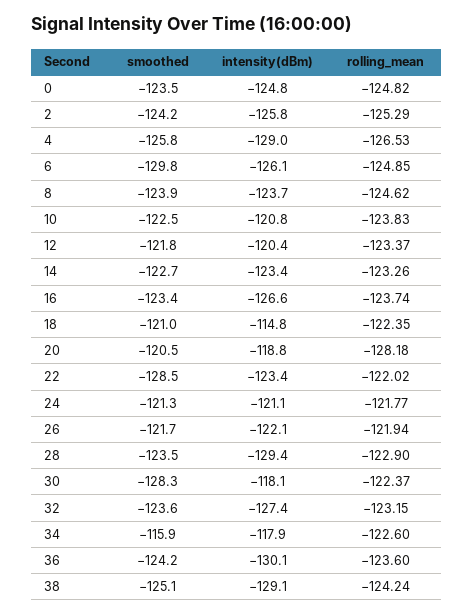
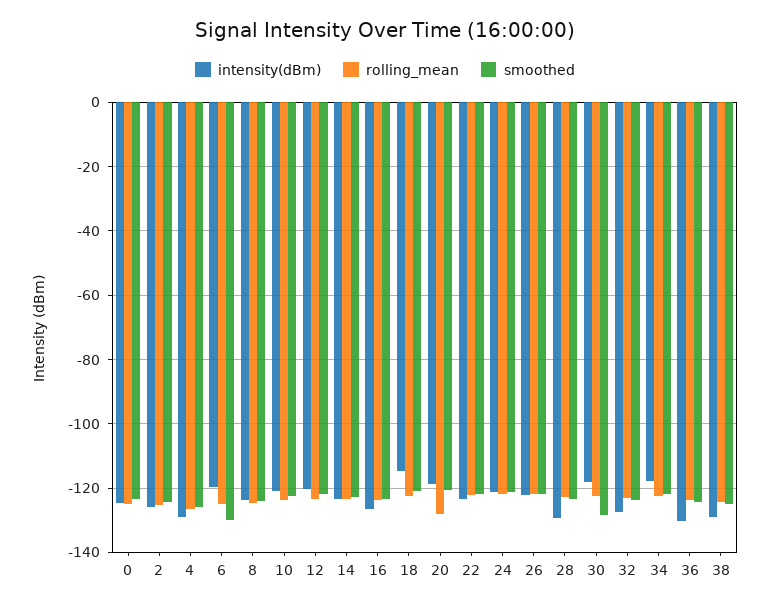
  {
    "smoothed": {
      "0": -123.5,
      "2": -124.2,
      "4": -125.8,
      "6": -129.8,
      "8": -123.9,
      "10": -122.5,
      "12": -121.8,
      "14": -122.7,
      "16": -123.4,
      "18": -121,
      "20": -120.5,
-     "22": -128.5,
+     "22": -122,
      "24": -121.3,
      "26": -121.7,
      "28": -123.5,
      "30": -128.3,
      "32": -123.6,
-     "34": -115.9,
+     "34": -122,
      "36": -124.2,
      "38": -125.1
    },
    "intensity(dBm)": {
      "0": -124.8,
      "2": -125.8,
      "4": -129,
-     "6": -126.1,
+     "6": -120,
      "8": -123.7,
      "10": -120.8,
      "12": -120.4,
      "14": -123.4,
      "16": -126.6,
      "18": -114.8,
      "20": -118.8,
      "22": -123.4,
      "24": -121.1,
      "26": -122.1,
      "28": -129.4,
      "30": -118.1,
      "32": -127.4,
      "34": -117.9,
      "36": -130.1,
      "38": -129.1
    },
    "rolling_mean": {
      "0": -124.82,
      "2": -125.29,
      "4": -126.53,
      "6": -124.85,
      "8": -124.62,
      "10": -123.83,
      "12": -123.37,
      "14": -123.26,
      "16": -123.74,
      "18": -122.35,
      "20": -128.18,
      "22": -122.02,
      "24": -121.77,
      "26": -121.94,
      "28": -122.9,
      "30": -122.37,
      "32": -123.15,
      "34": -122.6,
      "36": -123.6,
      "38": -124.24
    }
  }

